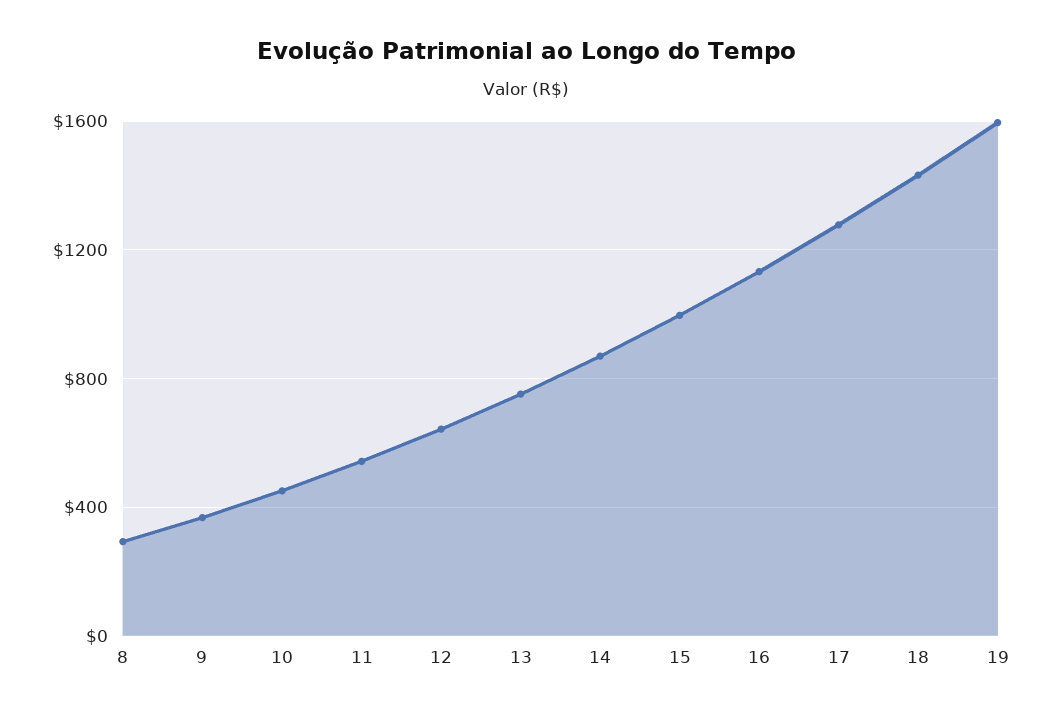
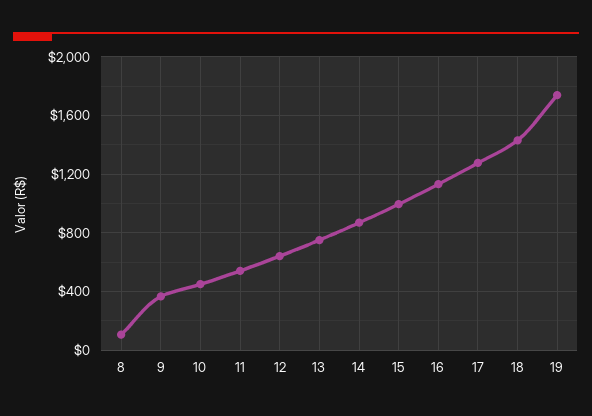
  {
-   "8": 300,
+   "8": 100,
    "9": 350,
    "10": 450,
    "11": 550,
    "12": 650,
    "13": 750,
    "14": 850,
    "15": 1000,
    "16": 1150,
    "17": 1300,
    "18": 1450,
-   "19": 1600
+   "19": 1750
  }

